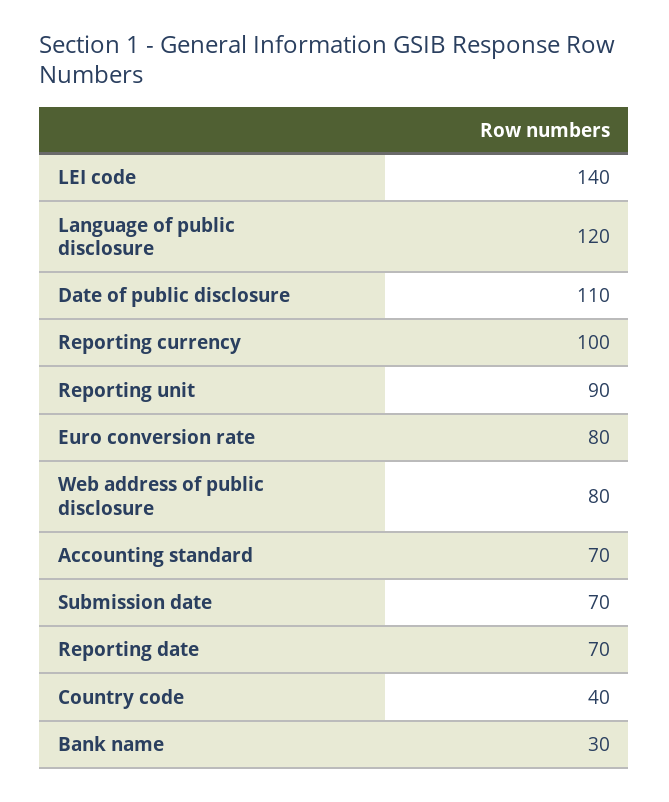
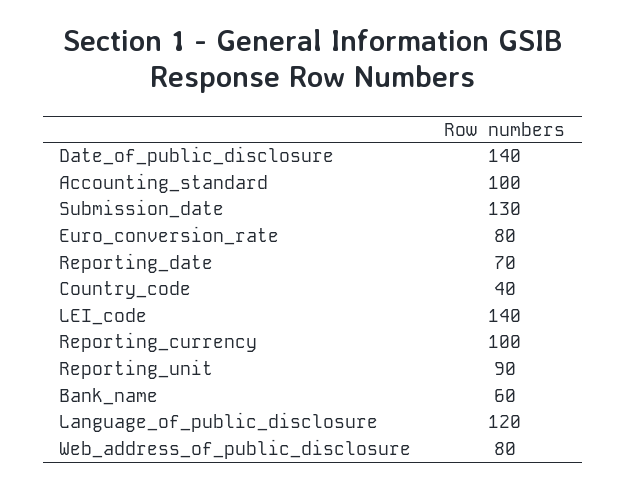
  {
    "LEI code": 140,
    "Language of public disclosure": 120,
-   "Date of public disclosure": 110,
+   "Date of public disclosure": 140,
    "Reporting currency": 100,
    "Reporting unit": 90,
    "Euro conversion rate": 80,
    "Web address of public disclosure": 80,
-   "Accounting standard": 70,
+   "Accounting standard": 100,
-   "Submission date": 70,
+   "Submission date": 130,
    "Reporting date": 70,
    "Country code": 40,
-   "Bank name": 30
+   "Bank name": 60
  }

